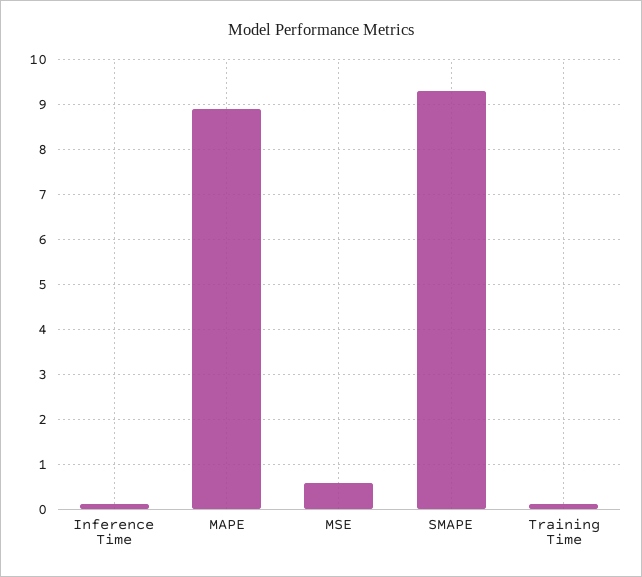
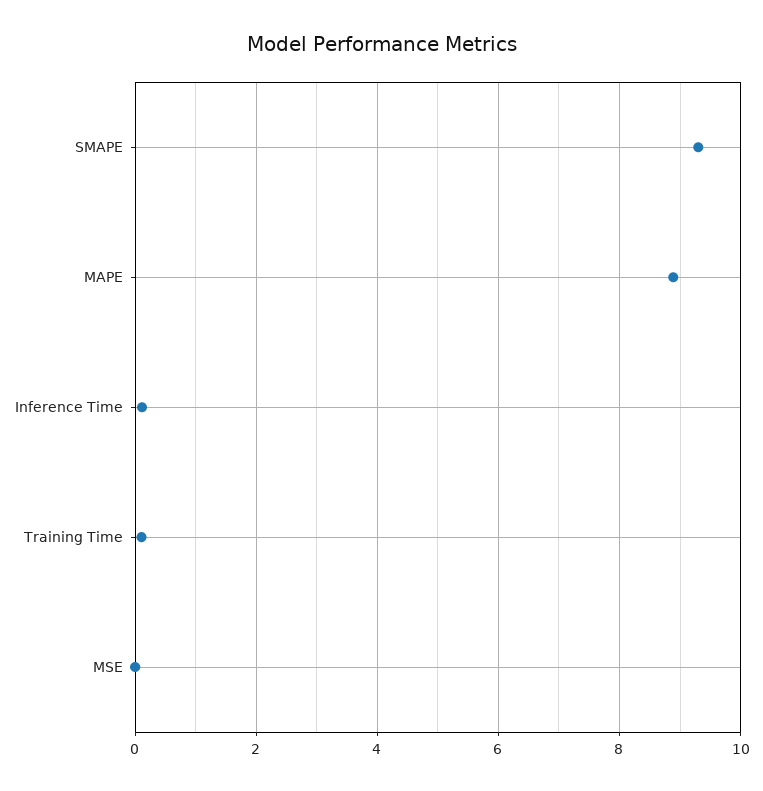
  {
    "Inference Time": 0.2,
    "MAPE": 8.8,
-   "MSE": 0.6,
+   "MSE": 0,
    "SMAPE": 9.4,
    "Training Time": 0.2
  }

